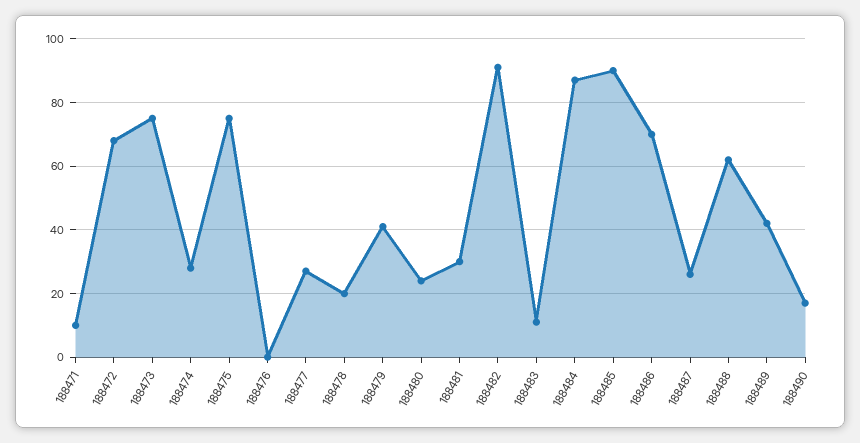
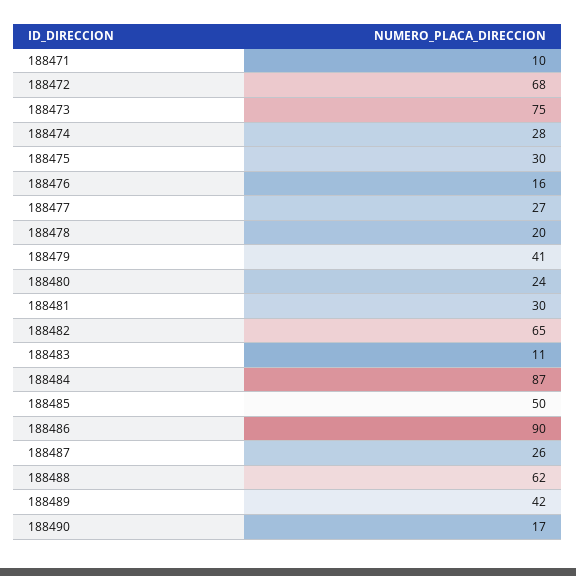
  {
    "188471": 10,
    "188472": 68,
    "188473": 75,
    "188474": 28,
-   "188475": 75,
+   "188475": 30,
-   "188476": 0,
+   "188476": 16,
    "188477": 27,
    "188478": 20,
    "188479": 41,
    "188480": 24,
    "188481": 30,
-   "188482": 90,
+   "188482": 65,
    "188483": 11,
    "188484": 87,
-   "188485": 90,
+   "188485": 50,
-   "188486": 70,
+   "188486": 90,
    "188487": 26,
    "188488": 62,
    "188489": 42,
    "188490": 17
  }

